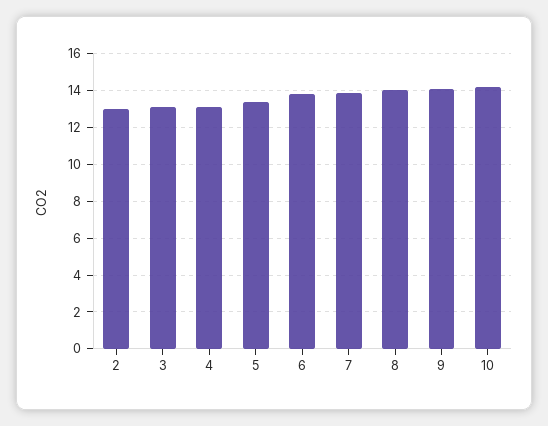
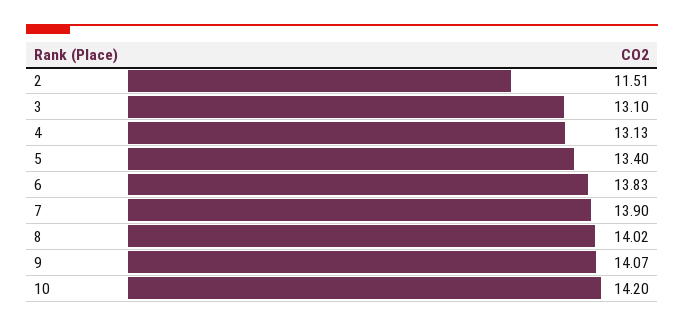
  {
-   "2": 13,
+   "2": 11.51,
    "3": 13.1,
    "4": 13.13,
    "5": 13.4,
    "6": 13.83,
    "7": 13.9,
    "8": 14.02,
    "9": 14.07,
    "10": 14.2
  }

